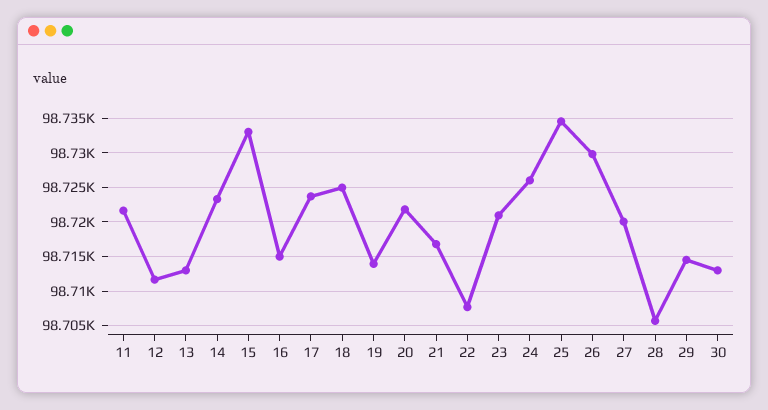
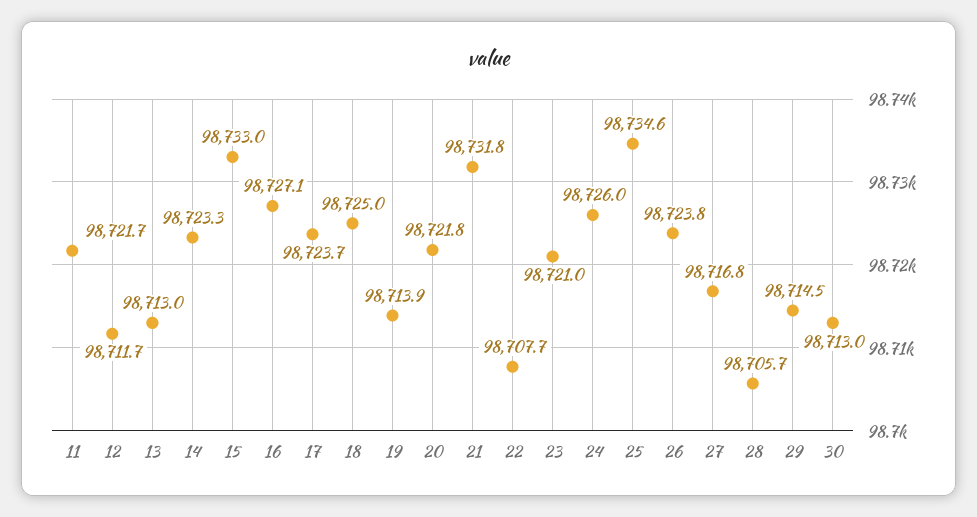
  {
    "11": 98721.7,
    "12": 98711.7,
    "13": 98713,
    "14": 98723.3,
    "15": 98733,
-   "16": 98715,
+   "16": 98727.1,
    "17": 98723.7,
    "18": 98725,
    "19": 98713.9,
    "20": 98721.8,
-   "21": 98717,
+   "21": 98731.8,
    "22": 98707.7,
    "23": 98721,
    "24": 98726,
    "25": 98734.6,
-   "26": 98730,
+   "26": 98723.8,
-   "27": 98720,
+   "27": 98716.8,
    "28": 98705.7,
    "29": 98714.5,
    "30": 98713
  }

